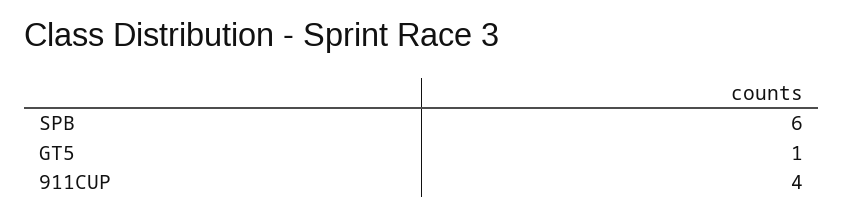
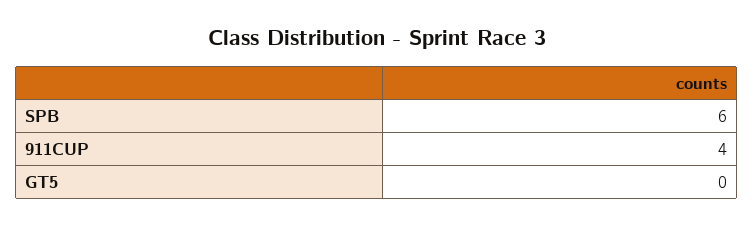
  {
    "SPB": 6,
-   "GT5": 1,
+   "GT5": 0,
    "911CUP": 4
  }

